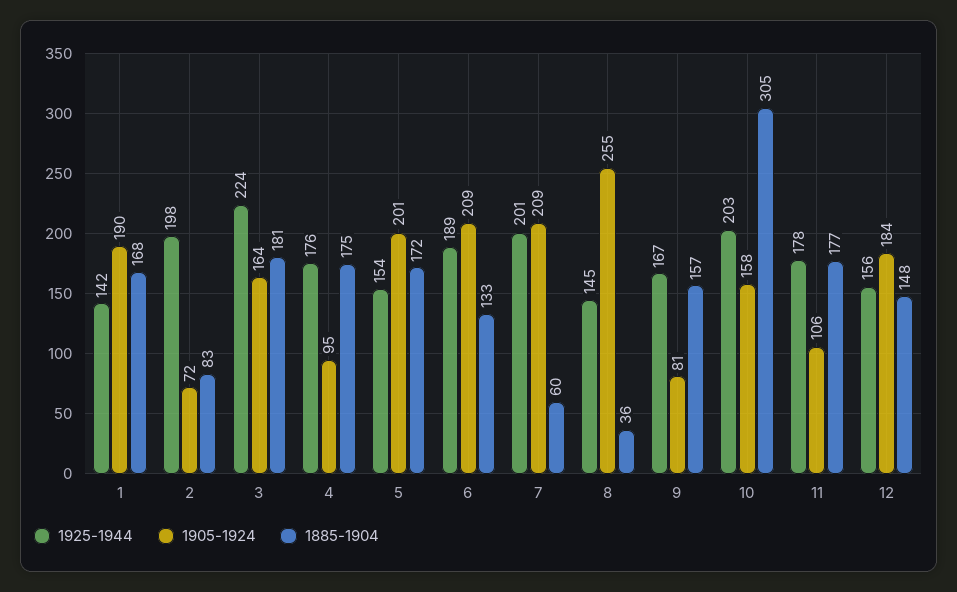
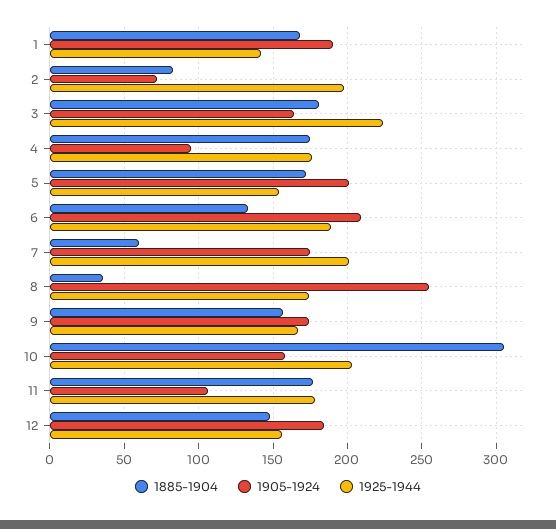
  {
    "1925-1944": {
      "1": 142,
      "2": 198,
      "3": 224,
      "4": 176,
      "5": 154,
      "6": 189,
      "7": 201,
-     "8": 145,
+     "8": 175,
      "9": 167,
      "10": 203,
      "11": 178,
      "12": 156
    },
    "1905-1924": {
      "1": 190,
      "2": 72,
      "3": 164,
      "4": 95,
      "5": 201,
      "6": 209,
-     "7": 209,
+     "7": 175,
      "8": 255,
-     "9": 81,
+     "9": 175,
      "10": 158,
      "11": 106,
      "12": 184
    },
    "1885-1904": {
      "1": 168,
      "2": 83,
      "3": 181,
      "4": 175,
      "5": 172,
      "6": 133,
      "7": 60,
      "8": 36,
      "9": 157,
      "10": 305,
      "11": 177,
      "12": 148
    }
  }

